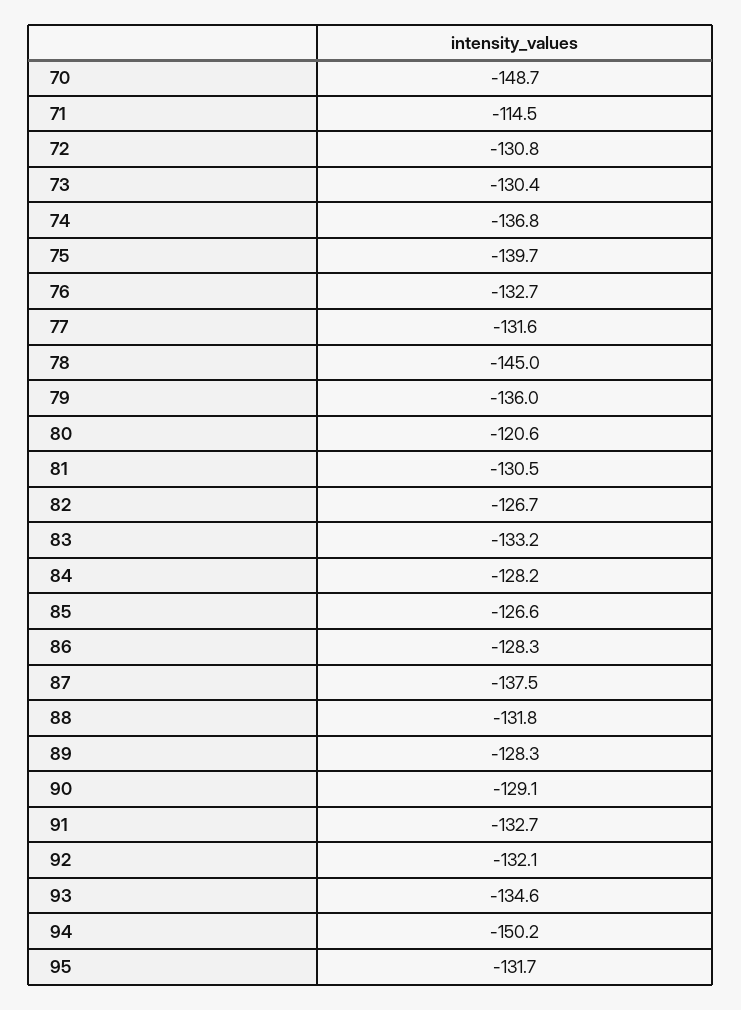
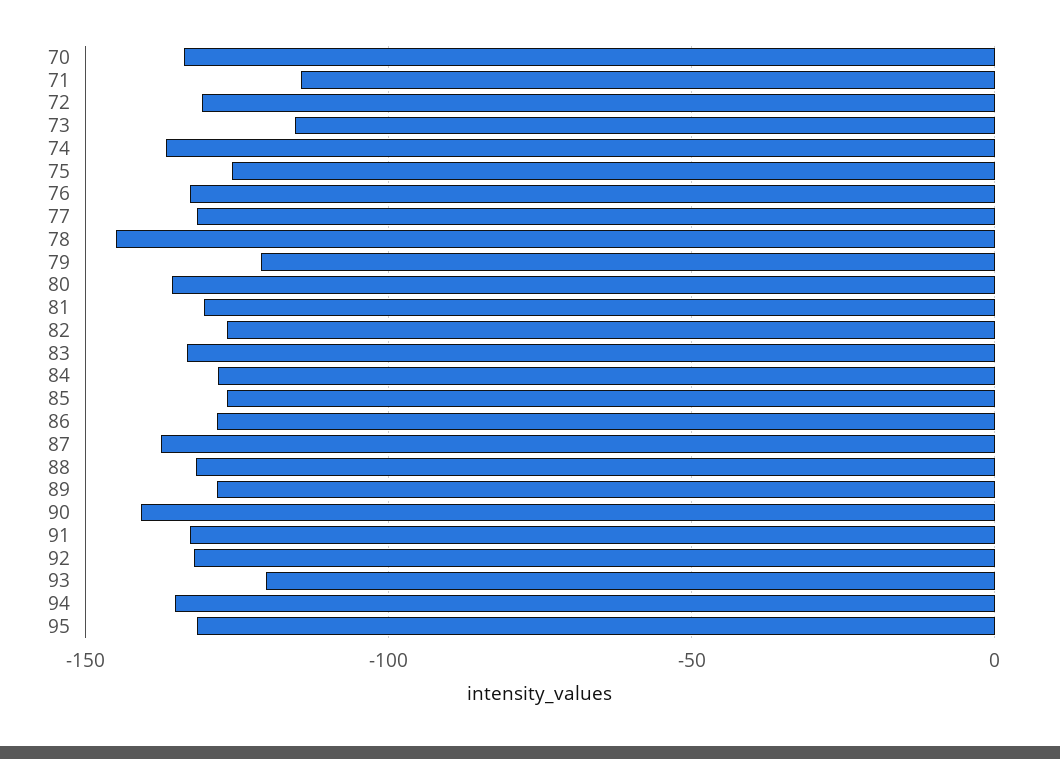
  {
-   "70": -148.7,
+   "70": -135,
    "71": -114.5,
    "72": -130.8,
-   "73": -130.4,
+   "73": -115,
    "74": -136.8,
-   "75": -139.7,
+   "75": -125,
    "76": -132.7,
    "77": -131.6,
    "78": -145,
-   "79": -136,
+   "79": -120,
-   "80": -120.6,
+   "80": -135,
    "81": -130.5,
    "82": -126.7,
    "83": -133.2,
    "84": -128.2,
    "85": -126.6,
    "86": -128.3,
    "87": -137.5,
    "88": -131.8,
    "89": -128.3,
-   "90": -129.1,
+   "90": -140,
    "91": -132.7,
    "92": -132.1,
-   "93": -134.6,
+   "93": -120,
-   "94": -150.2,
+   "94": -135,
    "95": -131.7
  }

